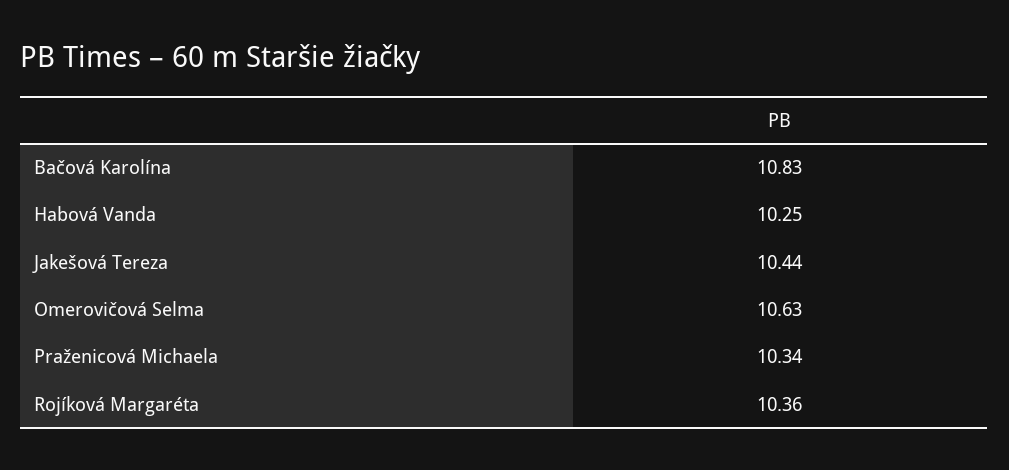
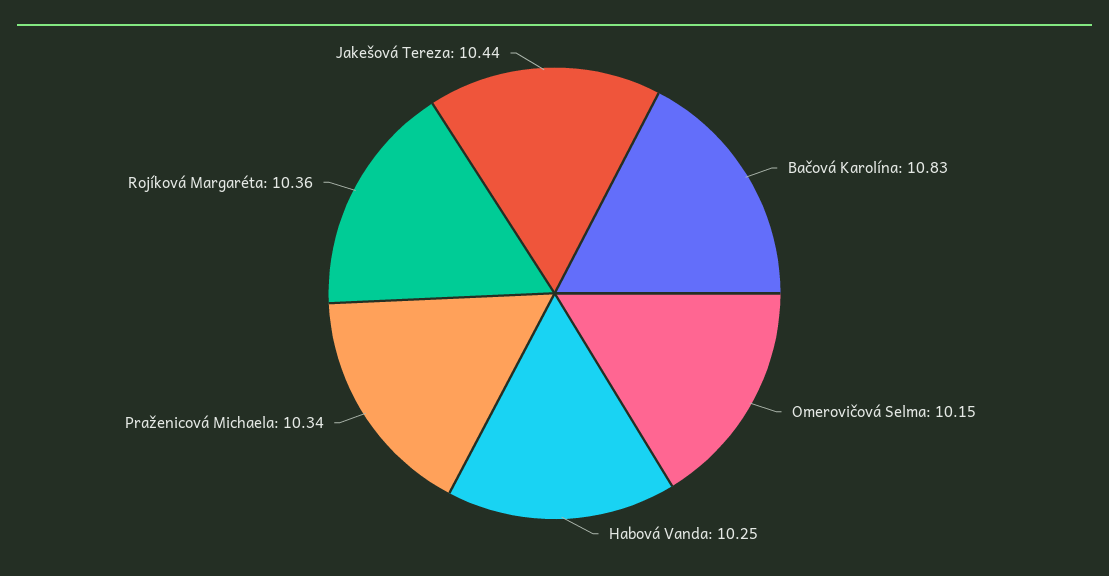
  {
    "Bačová Karolína": 10.83,
    "Habová Vanda": 10.25,
    "Jakešová Tereza": 10.44,
-   "Omerovičová Selma": 10.63,
+   "Omerovičová Selma": 10.15,
    "Praženicová Michaela": 10.34,
    "Rojíková Margaréta": 10.36
  }

